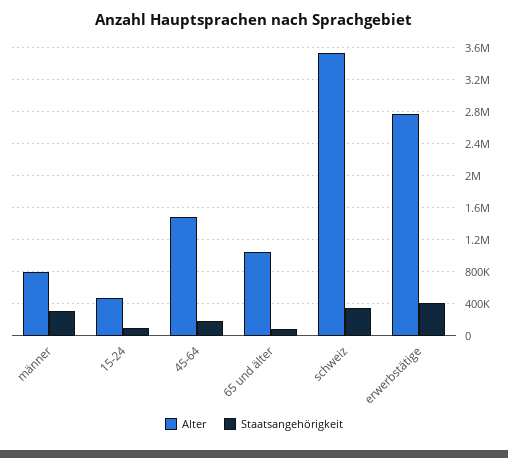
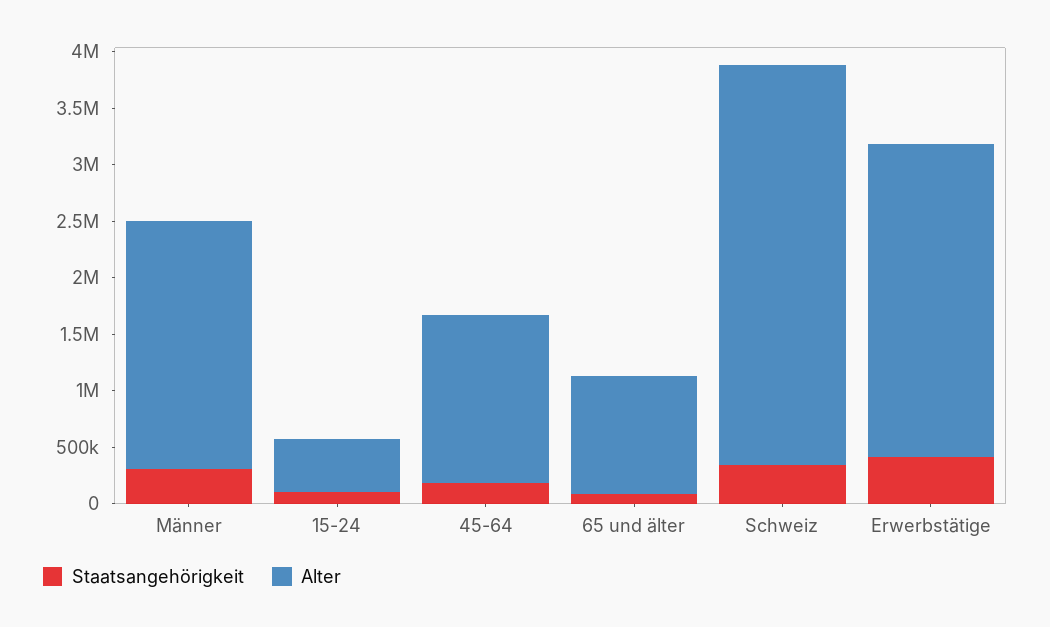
  {
    "Alter": {
-     "männer": 800000,
+     "männer": 2200000,
      "15-24": 500000,
      "45-64": 1500000,
      "65 und älter": 1100000,
      "schweiz": 3500000,
      "erwerbstätige": 2800000
    },
    "Staatsangehörigkeit": {
      "männer": 300000,
      "15-24": 100000,
      "45-64": 200000,
      "65 und älter": 100000,
      "schweiz": 300000,
      "erwerbstätige": 400000
    }
  }

